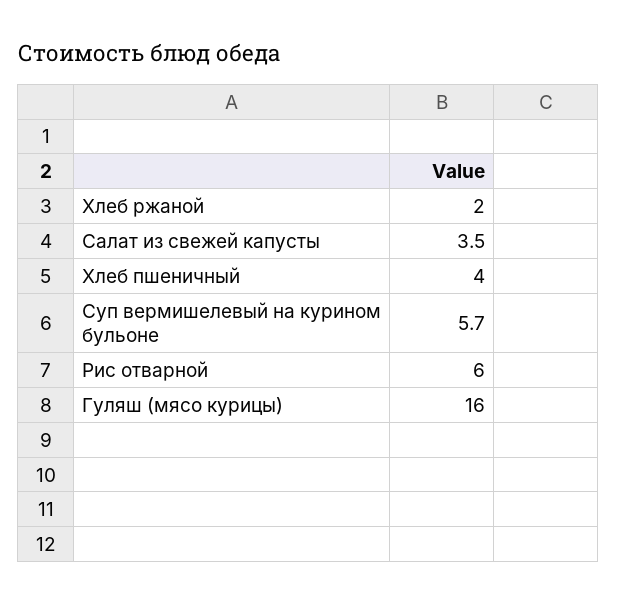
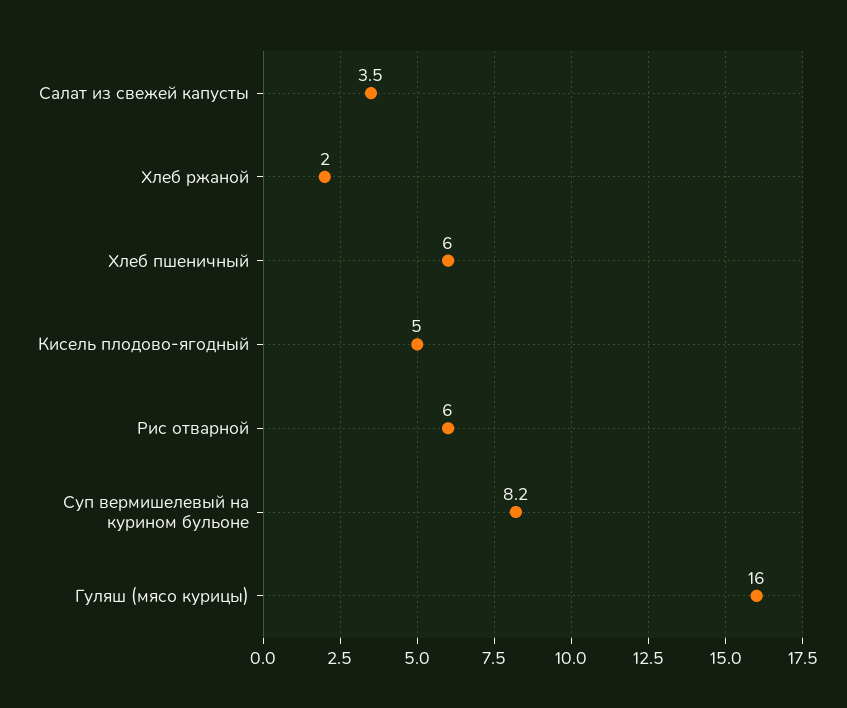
  {
    "Хлеб ржаной": 2,
    "Салат из свежей капусты": 3.5,
-   "Хлеб пшеничный": 4,
+   "Хлеб пшеничный": 6,
-   "Суп вермишелевый на курином бульоне": 5.7,
+   "Суп вермишелевый на курином бульоне": 8.2,
    "Рис отварной": 6,
-   "Гуляш (мясо курицы)": 16
+   "Гуляш (мясо курицы)": 16,
+   "Кисель плодово-ягодный": 5
  }

